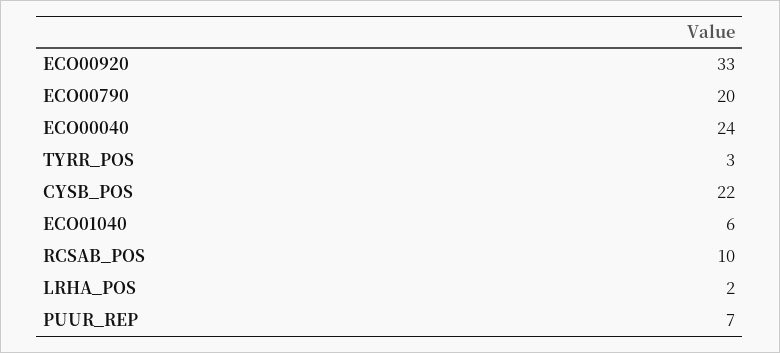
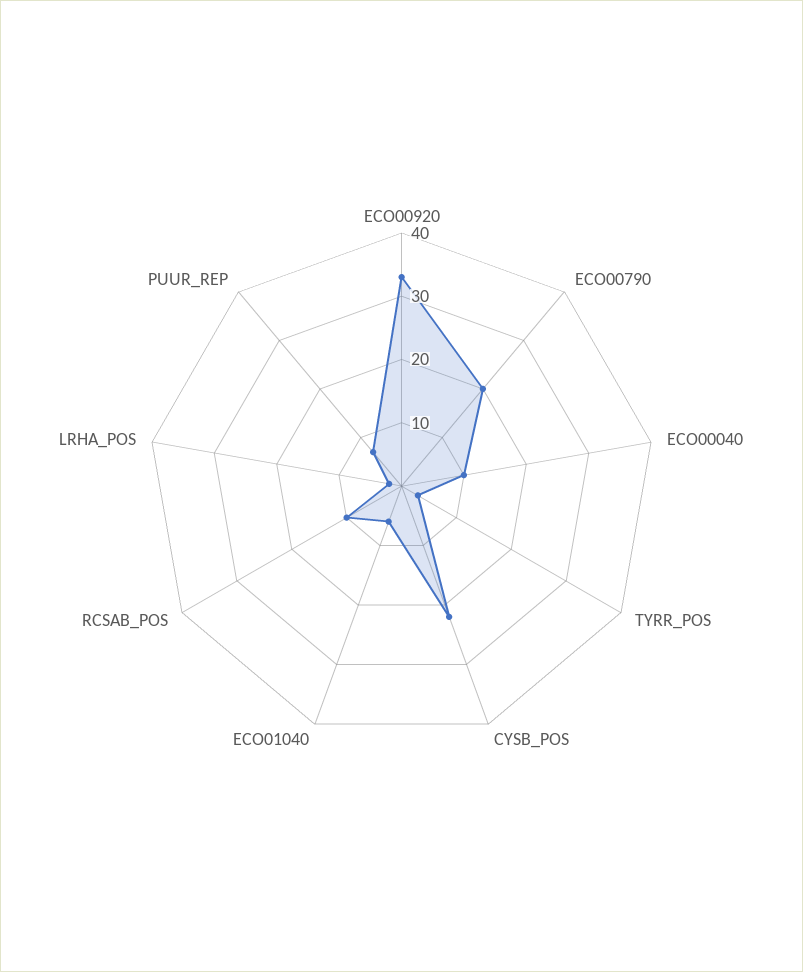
  {
    "ECO00920": 33,
    "ECO00790": 20,
-   "ECO00040": 24,
+   "ECO00040": 10,
    "TYRR_POS": 3,
    "CYSB_POS": 22,
    "ECO01040": 6,
    "RCSAB_POS": 10,
    "LRHA_POS": 2,
    "PUUR_REP": 7
  }

